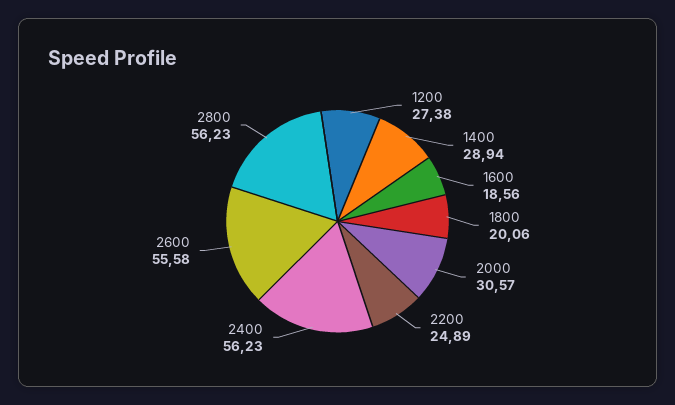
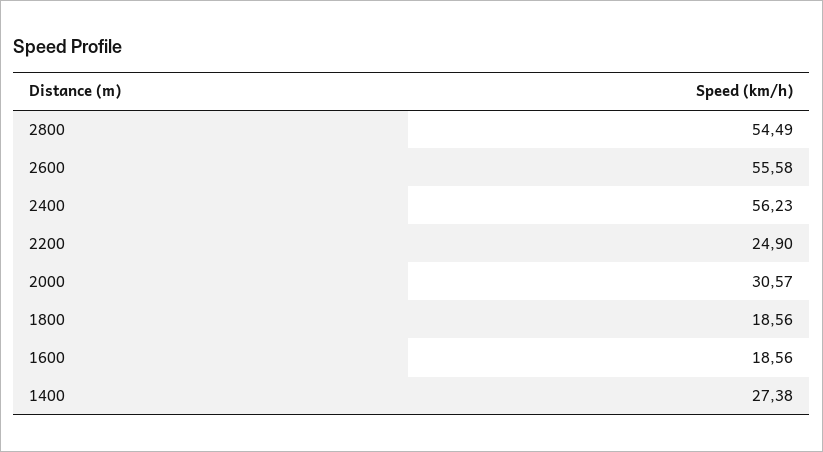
  {
-   "1200": 27.38,
-   "1400": 28.94,
+   "1400": 27.38,
    "1600": 18.56,
-   "1800": 20.06,
+   "1800": 18.56,
    "2000": 30.57,
-   "2200": 24.89,
+   "2200": 24.9,
    "2400": 56.23,
    "2600": 55.58,
-   "2800": 56.23
+   "2800": 54.49
  }

